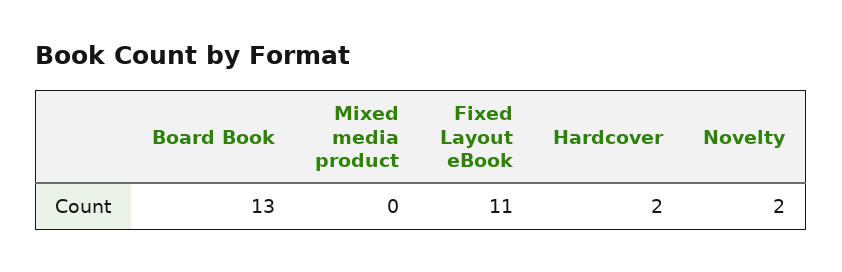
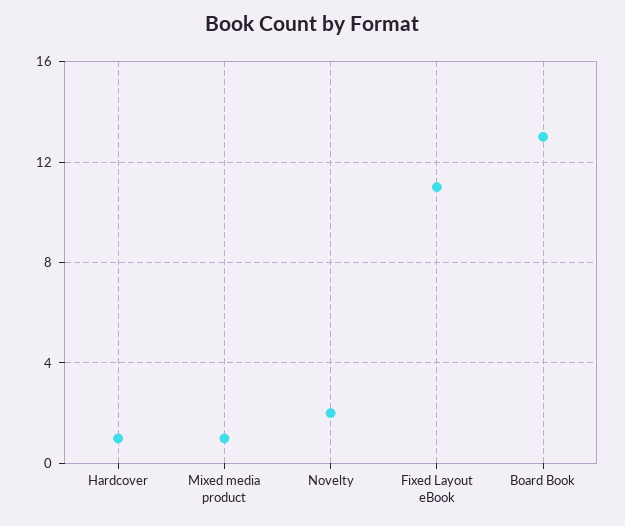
  {
    "Board Book": 13,
-   "Mixed media product": 0,
+   "Mixed media product": 1,
    "Fixed Layout eBook": 11,
-   "Hardcover": 2,
+   "Hardcover": 1,
    "Novelty": 2
  }

